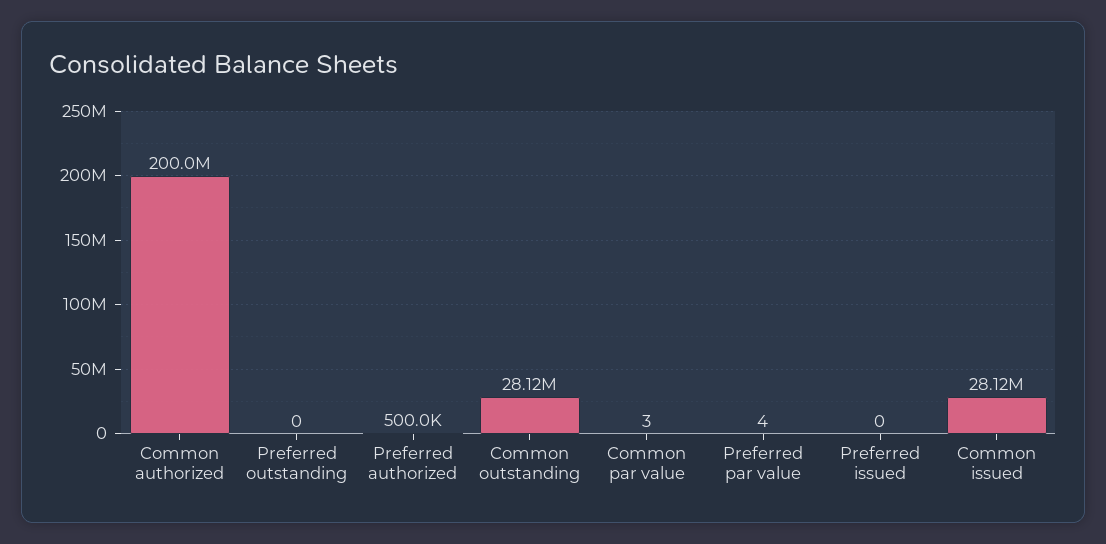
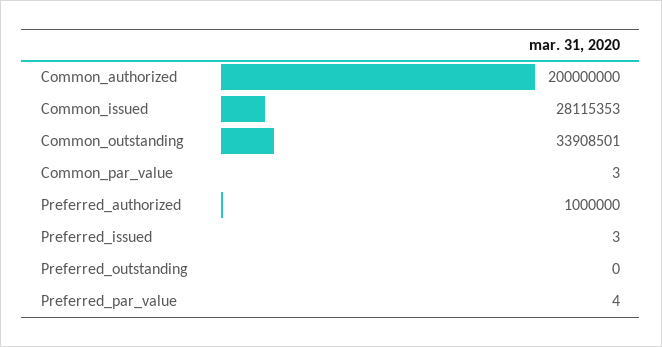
  {
    "Common authorized": 200000000,
    "Preferred outstanding": 0,
-   "Preferred authorized": 500000,
+   "Preferred authorized": 1000000,
-   "Common outstanding": 28120000,
+   "Common outstanding": 33908501,
    "Common par value": 3,
    "Preferred par value": 4,
-   "Preferred issued": 0,
+   "Preferred issued": 3,
    "Common issued": 28115353
  }

